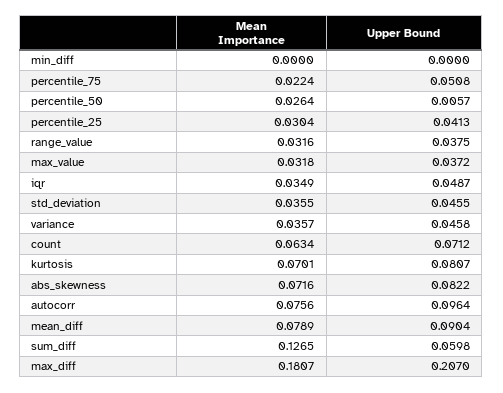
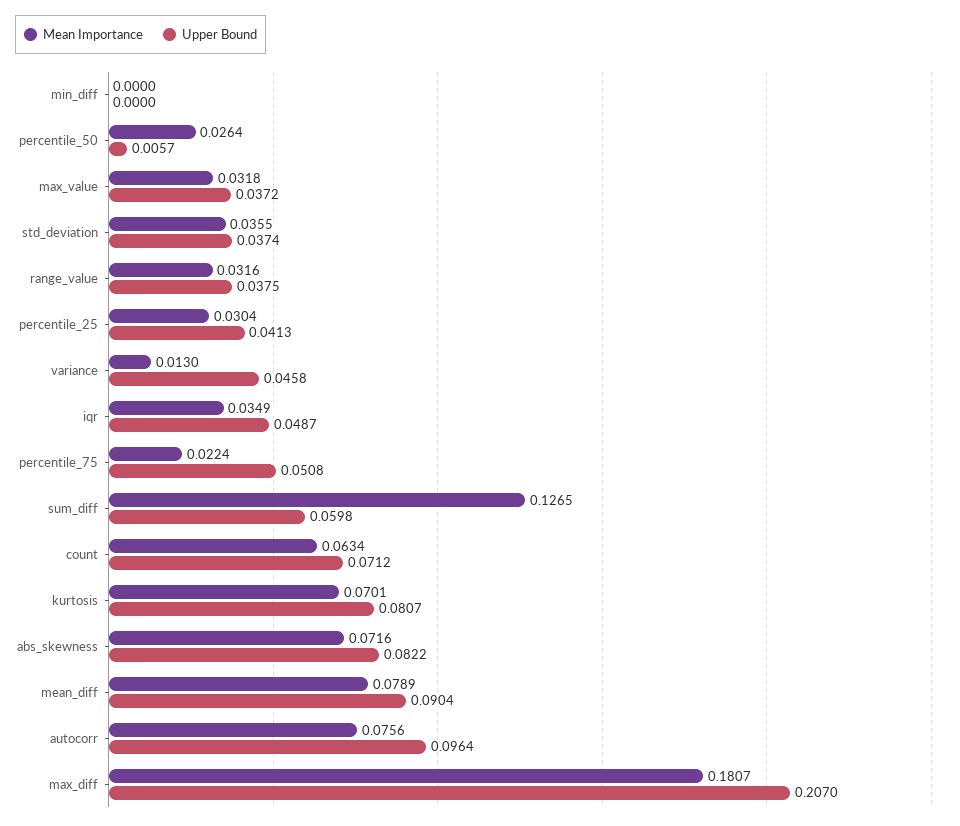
  {
    "Mean Importance": {
      "min_diff": 0,
      "percentile_75": 0.0224,
      "percentile_50": 0.0264,
      "percentile_25": 0.0304,
      "range_value": 0.0316,
      "max_value": 0.0318,
      "iqr": 0.0349,
      "std_deviation": 0.0355,
-     "variance": 0.0357,
+     "variance": 0.013,
      "count": 0.0634,
      "kurtosis": 0.0701,
      "abs_skewness": 0.0716,
      "autocorr": 0.0756,
      "mean_diff": 0.0789,
      "sum_diff": 0.1265,
      "max_diff": 0.1807
    },
    "Upper Bound": {
      "min_diff": 0,
      "percentile_75": 0.0508,
      "percentile_50": 0.0057,
      "percentile_25": 0.0413,
      "range_value": 0.0375,
      "max_value": 0.0372,
      "iqr": 0.0487,
-     "std_deviation": 0.0455,
+     "std_deviation": 0.0374,
      "variance": 0.0458,
      "count": 0.0712,
      "kurtosis": 0.0807,
      "abs_skewness": 0.0822,
      "autocorr": 0.0964,
      "mean_diff": 0.0904,
      "sum_diff": 0.0598,
      "max_diff": 0.207
    }
  }

